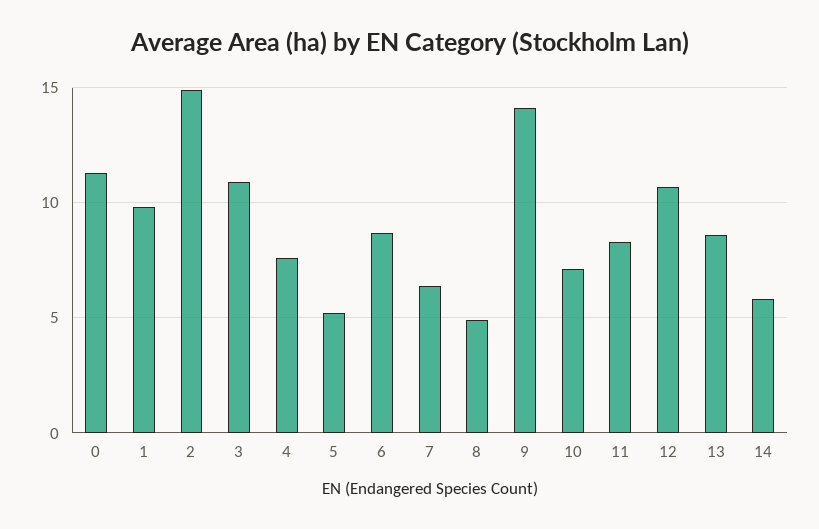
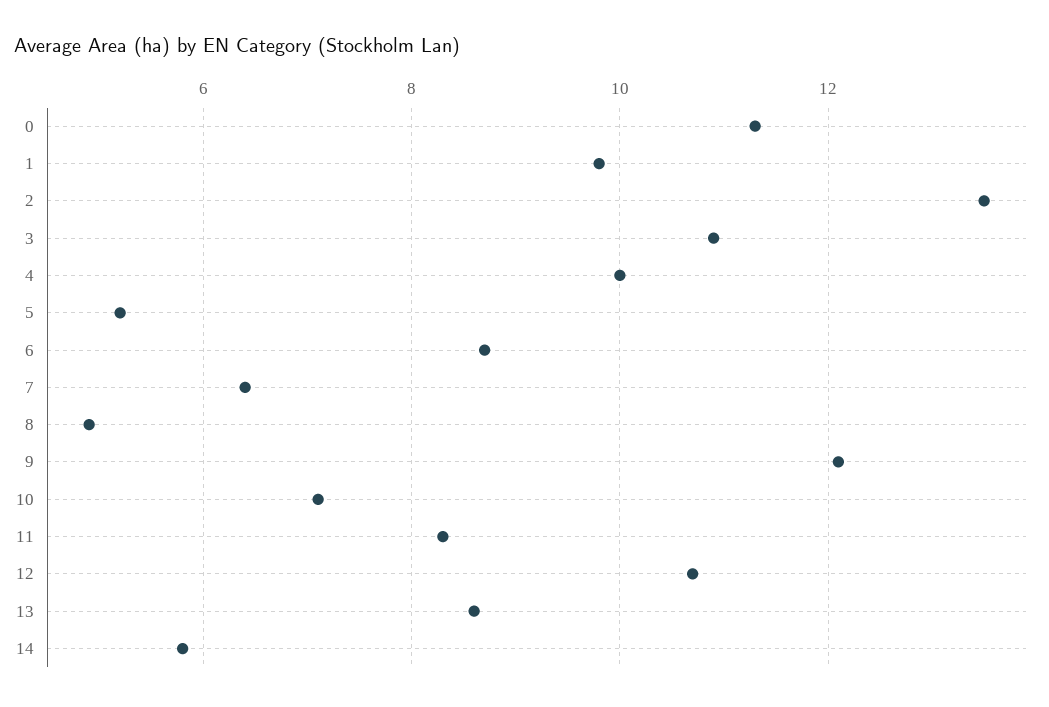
  {
    "0": 11.5,
    "1": 10,
-   "2": 15,
+   "2": 13.5,
    "3": 11,
-   "4": 7.5,
+   "4": 10,
    "5": 5,
    "6": 8.5,
    "7": 6.5,
    "8": 5,
-   "9": 14,
+   "9": 12,
    "10": 7,
    "11": 8.5,
    "12": 10.5,
    "13": 8.5,
    "14": 6
  }

